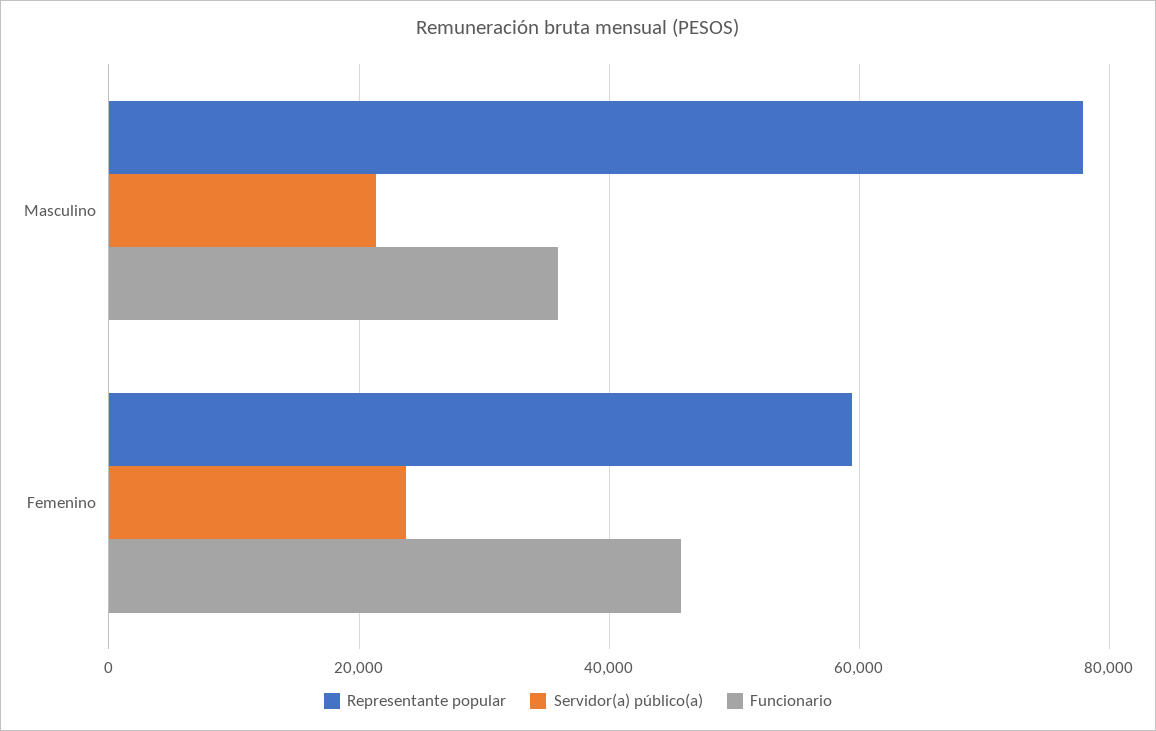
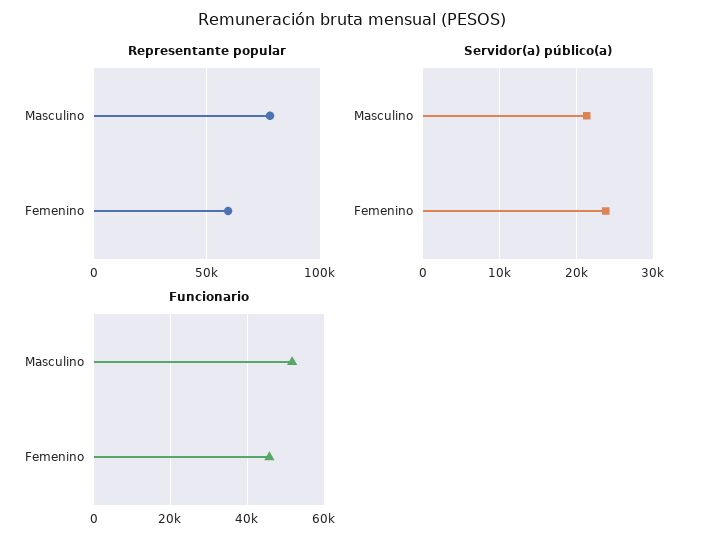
  {
    "Representante popular": {
      "Masculino": 78000,
      "Femenino": 60000
    },
    "Servidor(a) público(a)": {
      "Masculino": 21000,
      "Femenino": 24000
    },
    "Funcionario": {
-     "Masculino": 36000,
+     "Masculino": 52000,
      "Femenino": 46000
    }
  }

